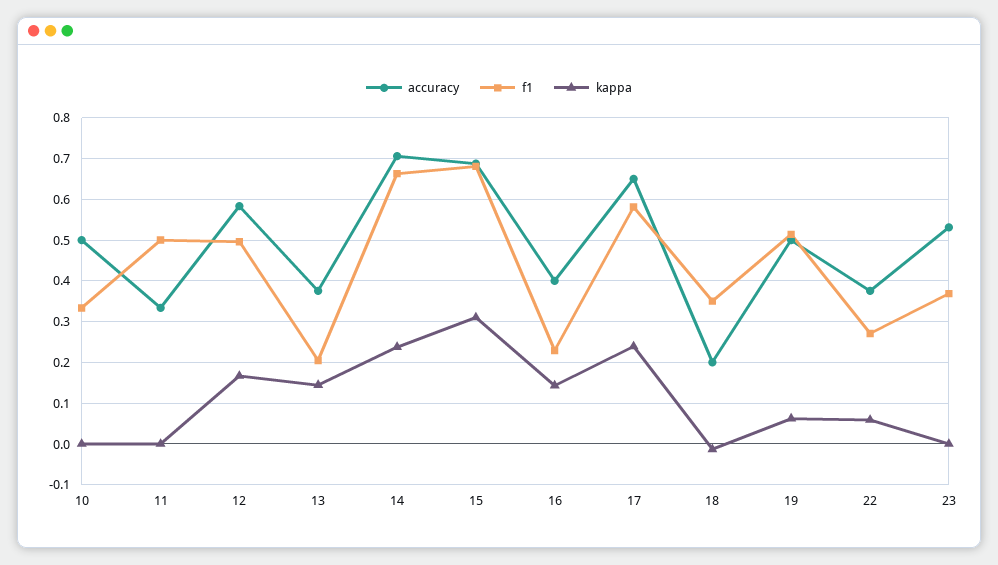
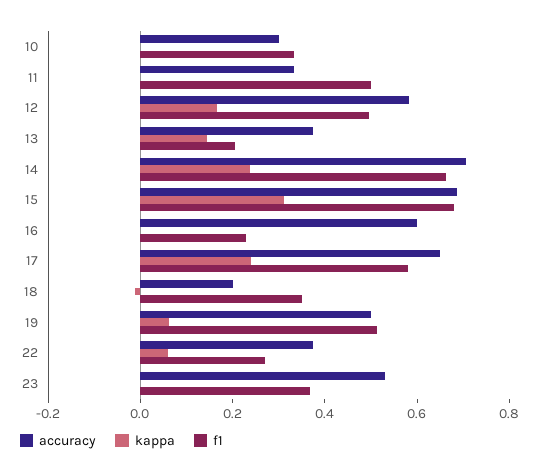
  {
    "accuracy": {
-     "10": 0.5,
+     "10": 0.3,
      "11": 0.34,
      "12": 0.58,
      "13": 0.38,
      "14": 0.7,
      "15": 0.68,
-     "16": 0.4,
+     "16": 0.6,
      "17": 0.66,
      "18": 0.2,
      "19": 0.5,
      "22": 0.38,
      "23": 0.54
    },
    "f1": {
      "10": 0.34,
      "11": 0.5,
      "12": 0.5,
      "13": 0.2,
      "14": 0.66,
      "15": 0.68,
      "16": 0.22,
      "17": 0.58,
      "18": 0.36,
      "19": 0.52,
      "22": 0.28,
      "23": 0.36
    },
    "kappa": {
      "10": 0,
      "11": 0,
      "12": 0.16,
      "13": 0.14,
      "14": 0.24,
      "15": 0.32,
-     "16": 0.14,
+     "16": 0,
      "17": 0.24,
      "18": -0.02,
      "19": 0.06,
      "22": 0.06,
      "23": 0
    }
  }

